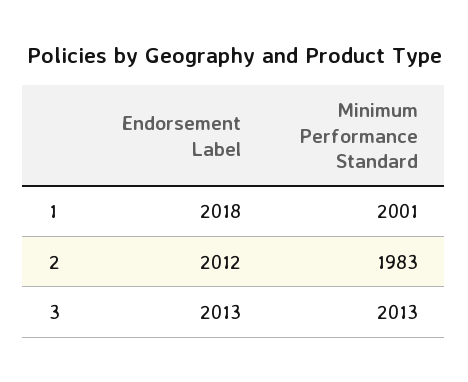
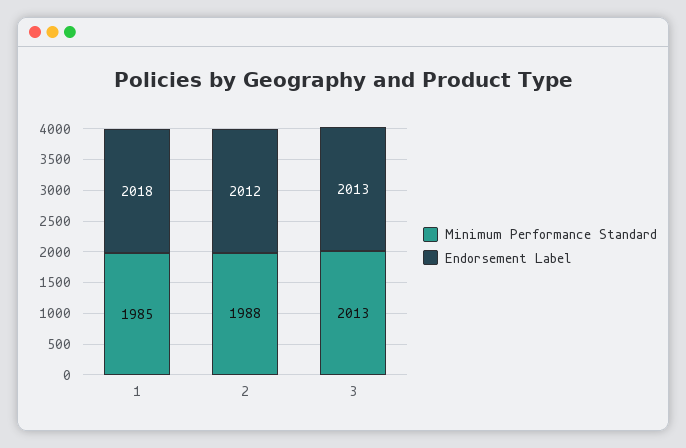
  {
    "Endorsement Label": {
      "1": 2018,
      "2": 2012,
      "3": 2013
    },
    "Minimum Performance Standard": {
-     "1": 2001,
+     "1": 1985,
-     "2": 1983,
+     "2": 1988,
      "3": 2013
    }
  }

